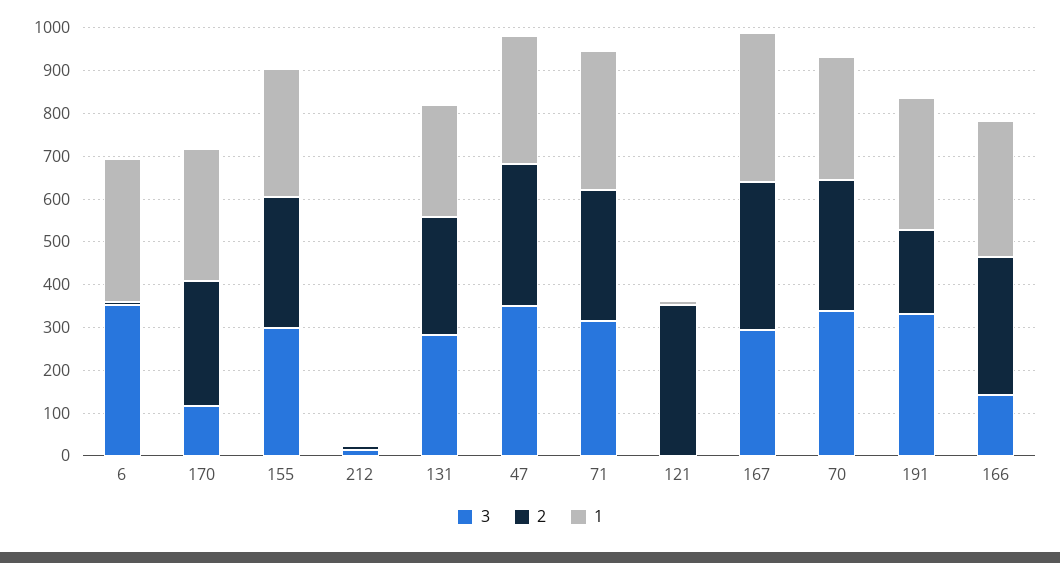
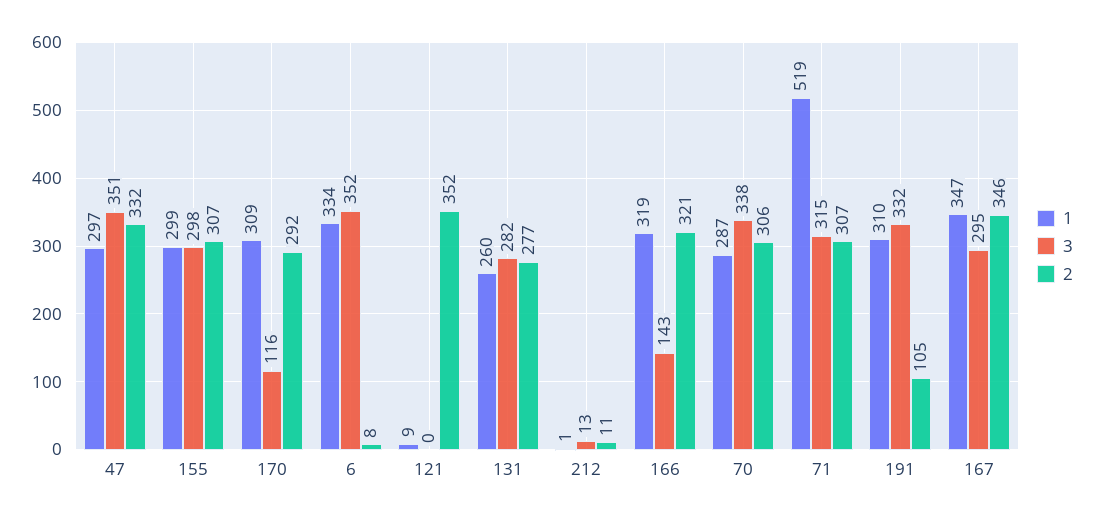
  {
    "3": {
      "6": 352,
      "170": 116,
      "155": 298,
      "212": 13,
      "131": 282,
      "47": 351,
      "71": 315,
      "121": 0,
      "167": 295,
      "70": 338,
      "191": 332,
      "166": 143
    },
    "2": {
      "6": 8,
      "170": 292,
      "155": 307,
      "212": 11,
      "131": 277,
      "47": 332,
      "71": 307,
      "121": 352,
      "167": 346,
      "70": 306,
-     "191": 200,
+     "191": 105,
      "166": 321
    },
    "1": {
      "6": 334,
      "170": 309,
      "155": 299,
      "212": 1,
      "131": 260,
      "47": 297,
-     "71": 320,
+     "71": 519,
      "121": 9,
      "167": 347,
      "70": 287,
      "191": 310,
      "166": 319
    }
  }

